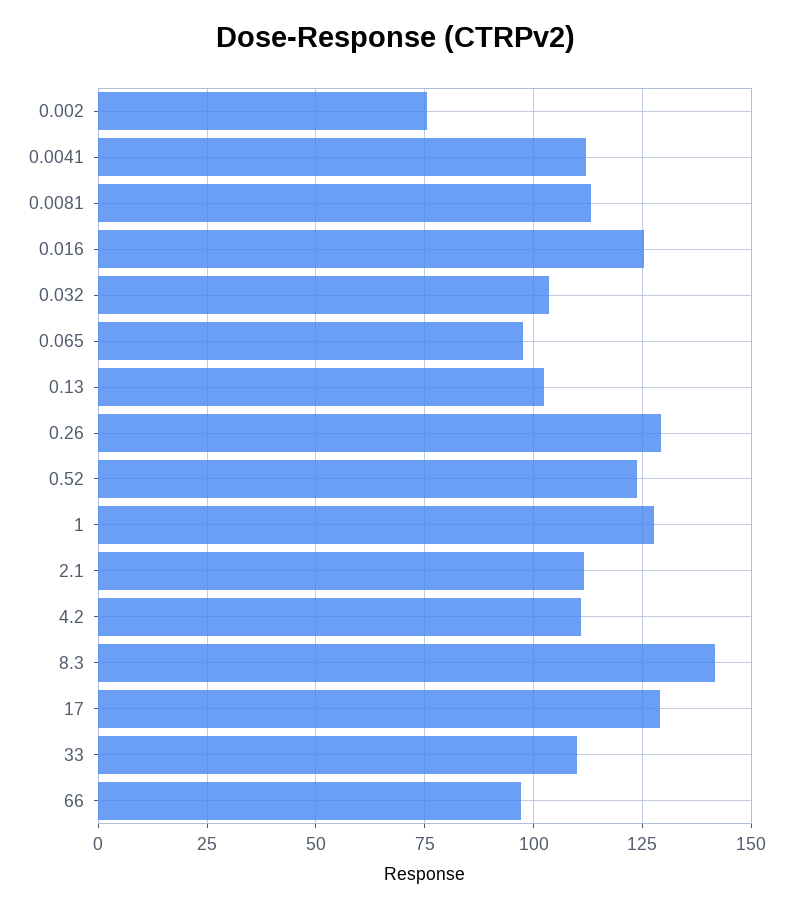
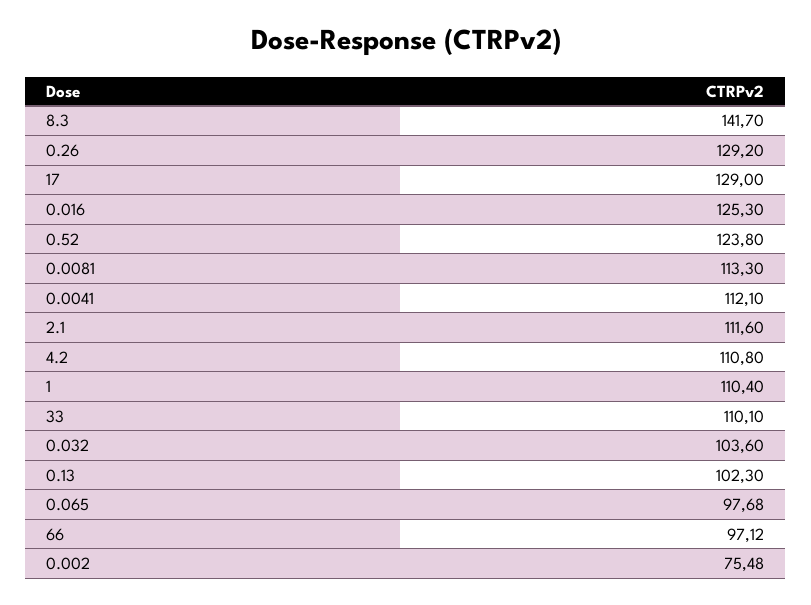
  {
    "0.002": 75.48,
    "0.0041": 112.1,
    "0.0081": 113.3,
    "0.016": 125.3,
    "0.032": 103.6,
    "0.065": 97.68,
    "0.13": 102.3,
    "0.26": 129.2,
    "0.52": 123.8,
-   "1": 127.5,
+   "1": 110.4,
    "2.1": 111.6,
    "4.2": 110.8,
    "8.3": 141.7,
    "17": 129,
    "33": 110.1,
    "66": 97.12
  }

